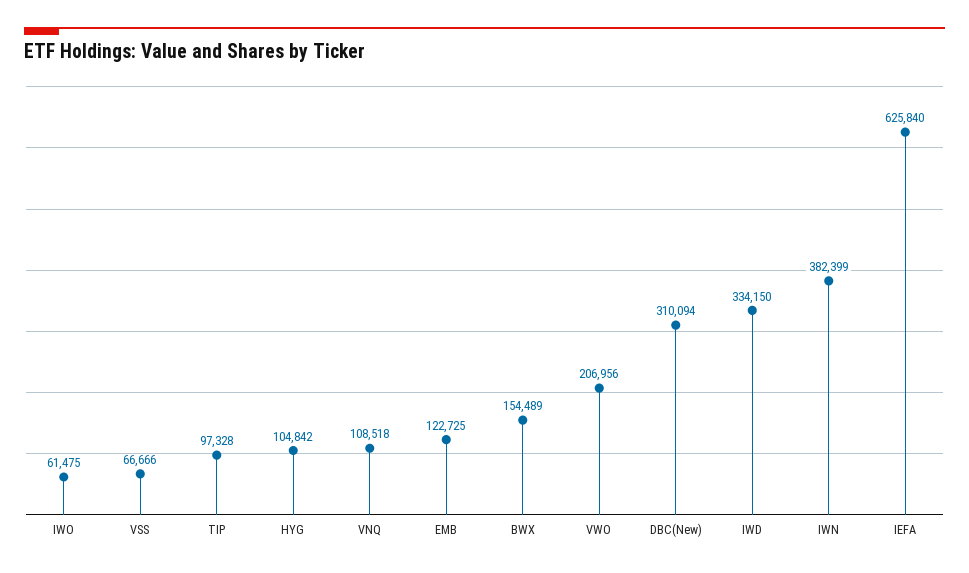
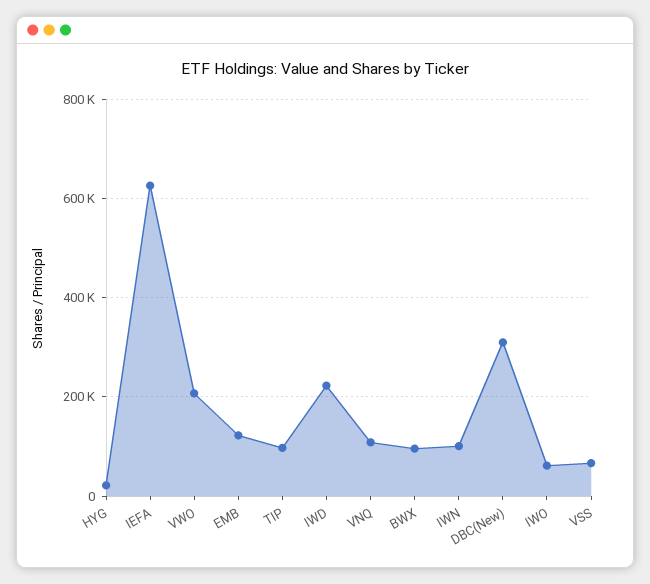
  {
    "IWO": 61475,
    "VSS": 66666,
    "TIP": 97328,
-   "HYG": 104842,
+   "HYG": 20000,
    "VNQ": 108518,
    "EMB": 122725,
-   "BWX": 154489,
+   "BWX": 100000,
    "VWO": 206956,
    "DBC(New)": 310094,
-   "IWD": 334150,
+   "IWD": 220000,
-   "IWN": 382399,
+   "IWN": 100000,
    "IEFA": 625840
  }

